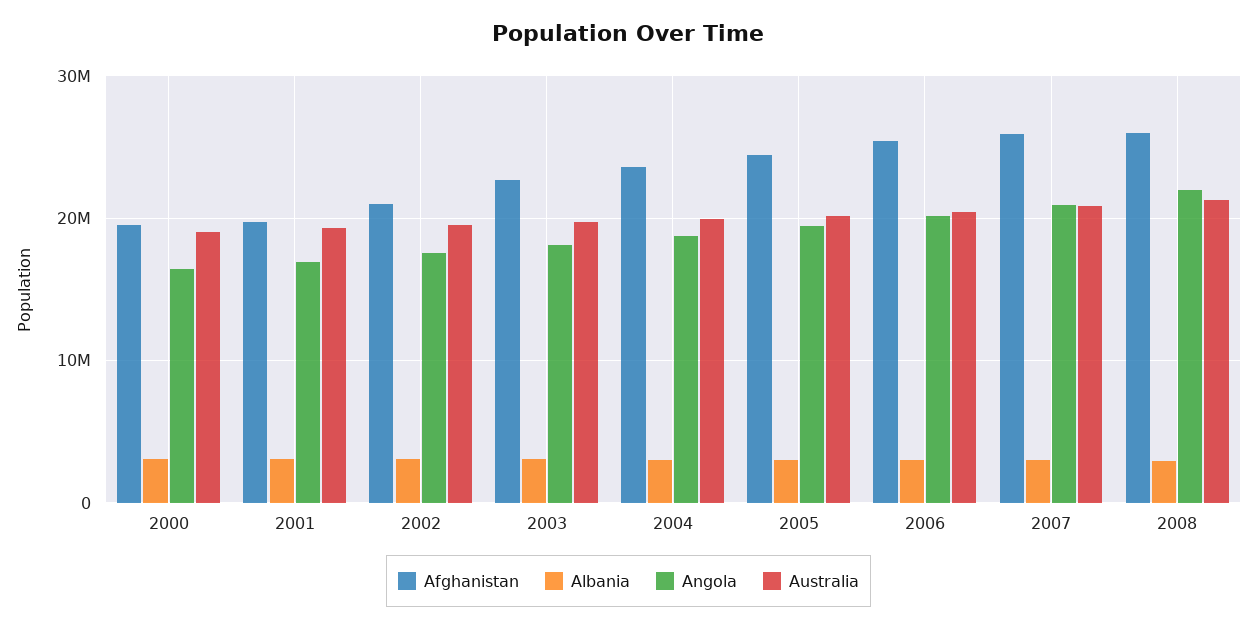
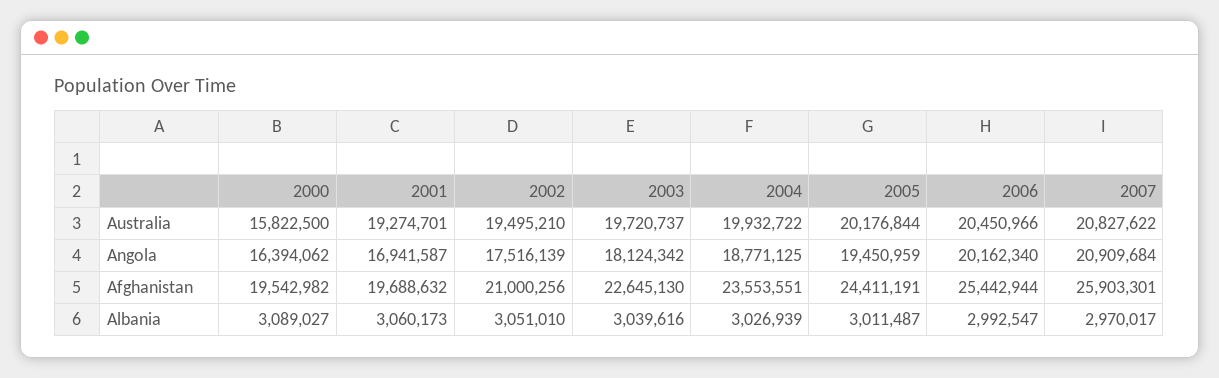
  {
    "Afghanistan": {
      "2000": 19542982,
      "2001": 19688632,
      "2002": 21000256,
      "2003": 22645130,
      "2004": 23553551,
      "2005": 24411191,
      "2006": 25442944,
-     "2007": 25903301,
+     "2007": 25903301
-     "2008": 26000000
    },
    "Albania": {
      "2000": 3089027,
      "2001": 3060173,
      "2002": 3051010,
      "2003": 3039616,
      "2004": 3026939,
      "2005": 3011487,
      "2006": 2992547,
-     "2007": 2970017,
+     "2007": 2970017
-     "2008": 3000000
    },
    "Angola": {
      "2000": 16394062,
      "2001": 16941587,
      "2002": 17516139,
      "2003": 18124342,
      "2004": 18771125,
      "2005": 19450959,
      "2006": 20162340,
-     "2007": 20909684,
+     "2007": 20909684
-     "2008": 22000000
    },
    "Australia": {
-     "2000": 19000000,
+     "2000": 15822500,
      "2001": 19274701,
      "2002": 19495210,
      "2003": 19720737,
      "2004": 19932722,
      "2005": 20176844,
      "2006": 20450966,
-     "2007": 20827622,
+     "2007": 20827622
-     "2008": 21000000
    }
  }

